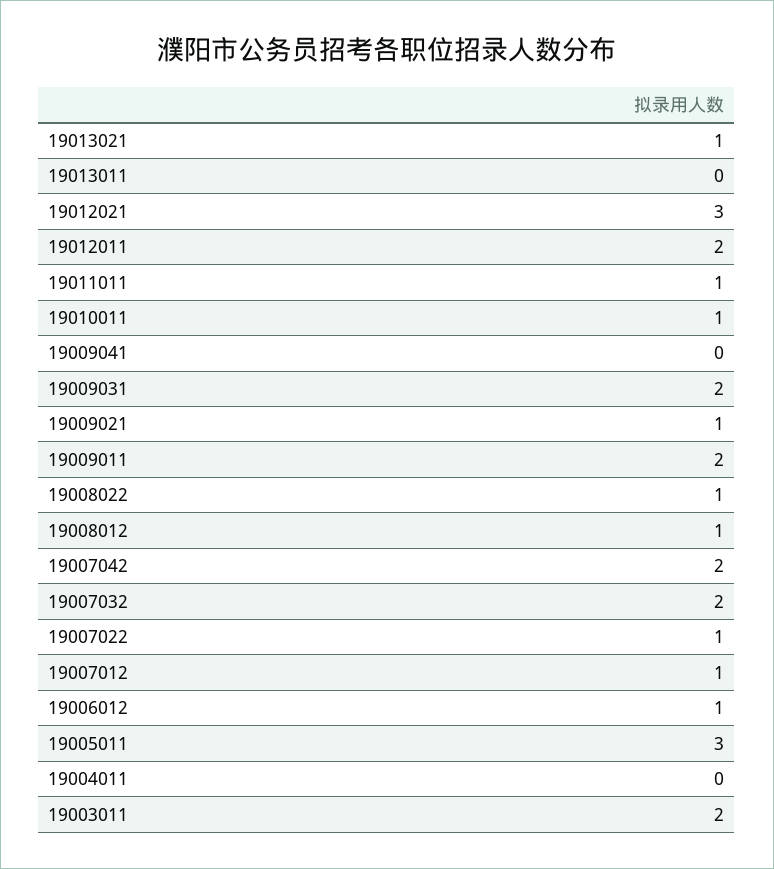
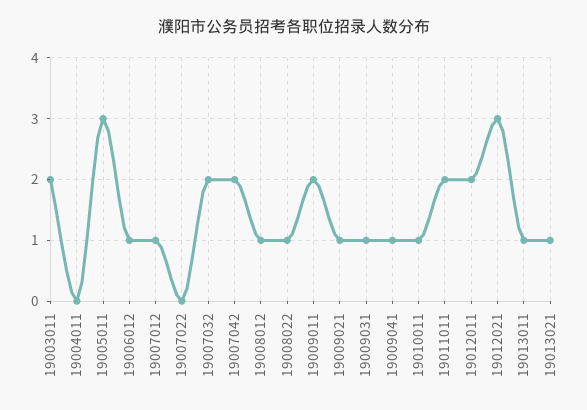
  {
    "19013021": 1,
-   "19013011": 0,
+   "19013011": 1,
    "19012021": 3,
    "19012011": 2,
-   "19011011": 1,
+   "19011011": 2,
    "19010011": 1,
-   "19009041": 0,
+   "19009041": 1,
-   "19009031": 2,
+   "19009031": 1,
    "19009021": 1,
    "19009011": 2,
    "19008022": 1,
    "19008012": 1,
    "19007042": 2,
    "19007032": 2,
-   "19007022": 1,
+   "19007022": 0,
    "19007012": 1,
    "19006012": 1,
    "19005011": 3,
    "19004011": 0,
    "19003011": 2
  }

